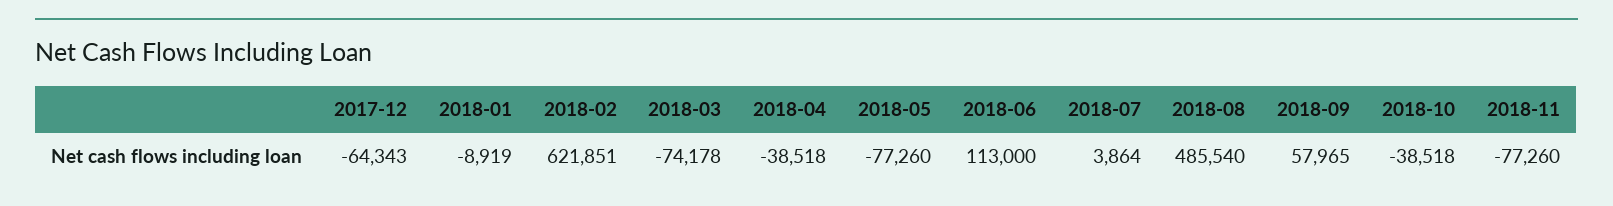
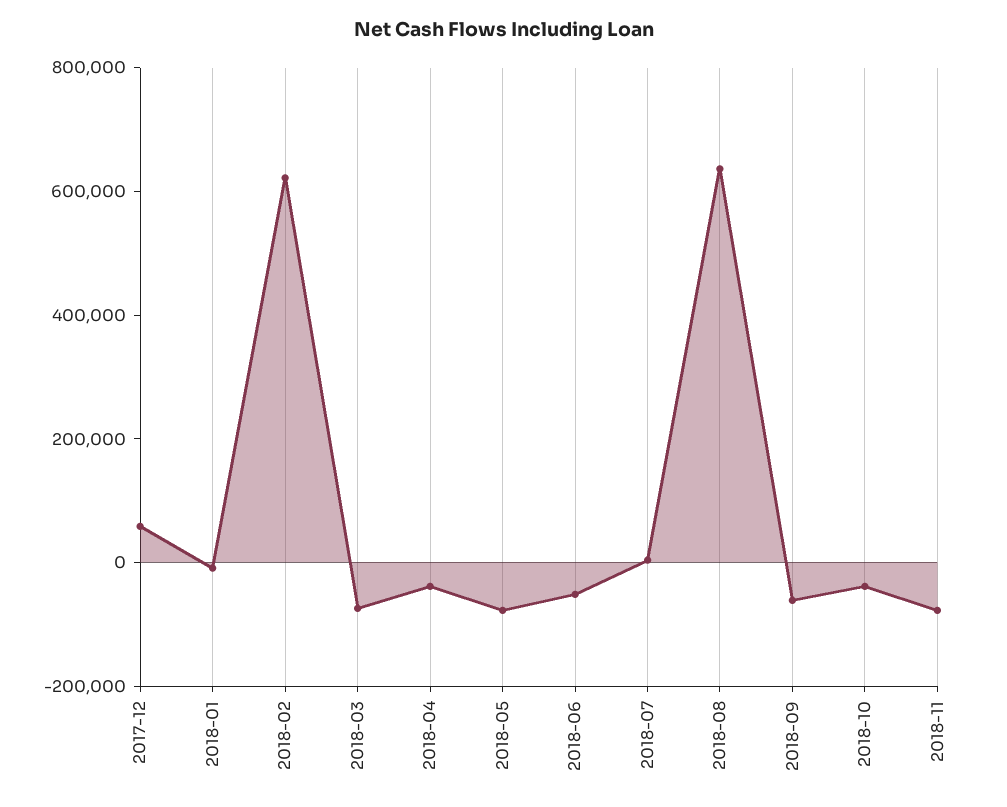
  {
-   "2017-12": -64343,
+   "2017-12": 50000,
    "2018-01": -8919,
    "2018-02": 621851,
    "2018-03": -74178,
    "2018-04": -38518,
    "2018-05": -77260,
-   "2018-06": 113000,
+   "2018-06": -50000,
    "2018-07": 3864,
-   "2018-08": 485540,
+   "2018-08": 650000,
-   "2018-09": 57965,
+   "2018-09": -50000,
    "2018-10": -38518,
    "2018-11": -77260
  }

